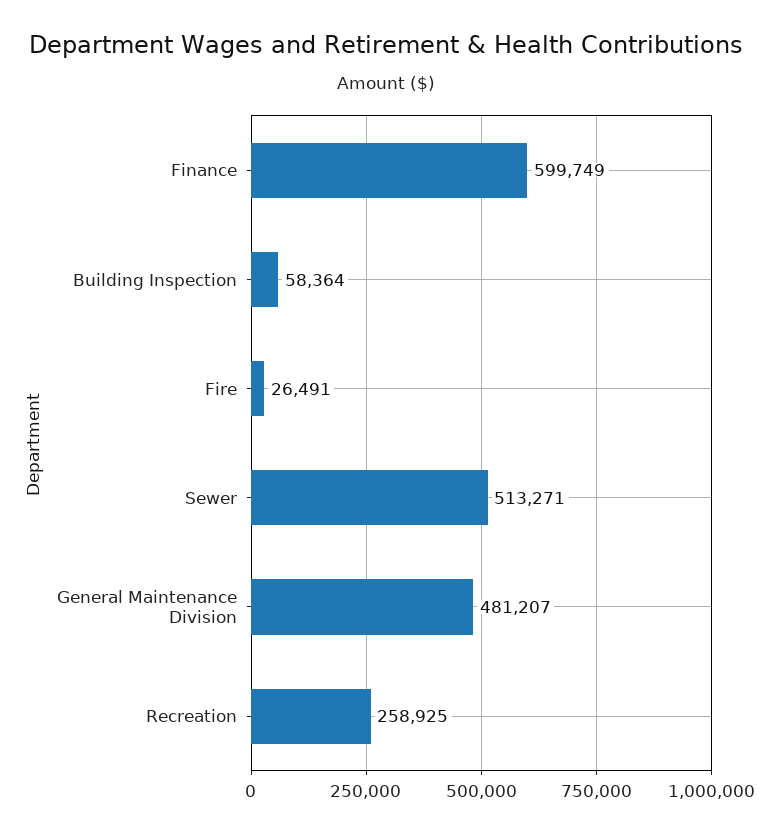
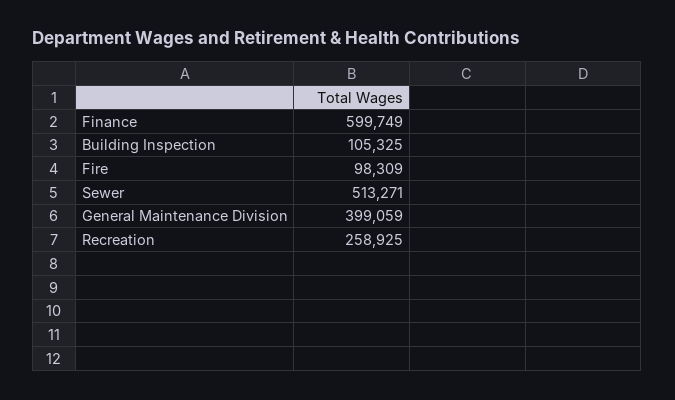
  {
    "Finance": 599749,
-   "Building Inspection": 58364,
+   "Building Inspection": 105325,
-   "Fire": 26491,
+   "Fire": 98309,
    "Sewer": 513271,
-   "General Maintenance Division": 481207,
+   "General Maintenance Division": 399059,
    "Recreation": 258925
  }

